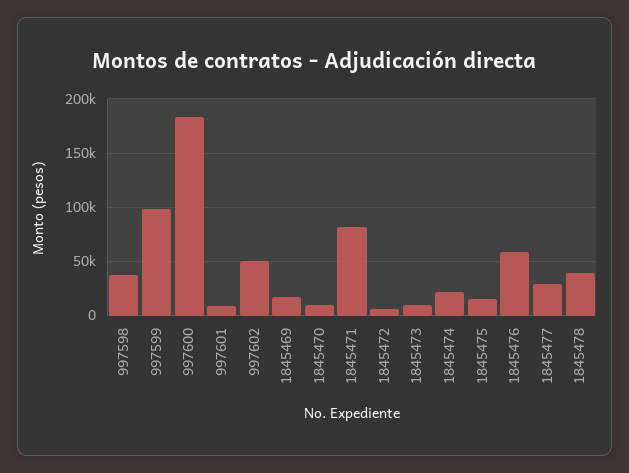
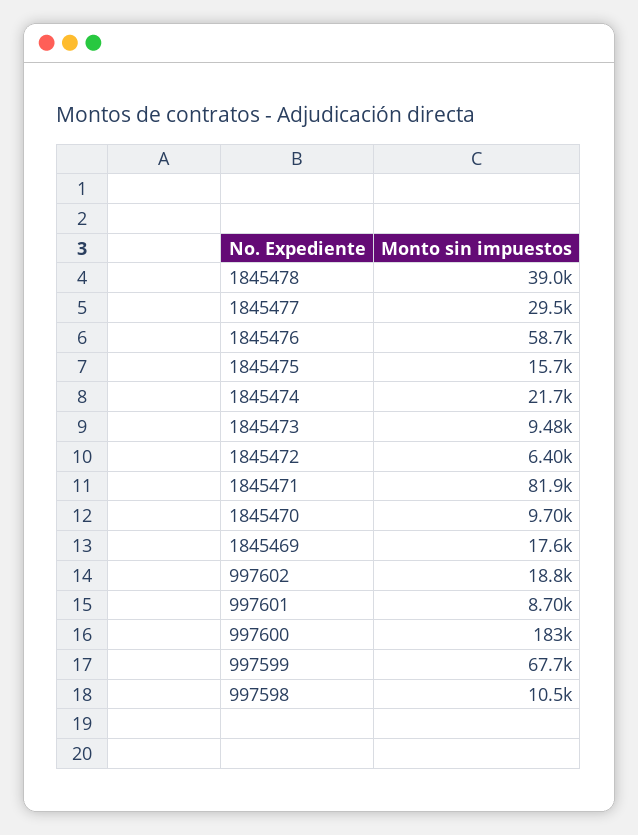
  {
-   "997598": 40000,
+   "997598": 10500,
-   "997599": 100000,
+   "997599": 67700,
    "997600": 183000,
    "997601": 8700,
-   "997602": 50000,
+   "997602": 18800,
    "1845469": 17600,
    "1845470": 9700,
    "1845471": 81900,
    "1845472": 6400,
    "1845473": 9480,
    "1845474": 21700,
    "1845475": 15700,
    "1845476": 58700,
    "1845477": 29500,
    "1845478": 39000
  }

